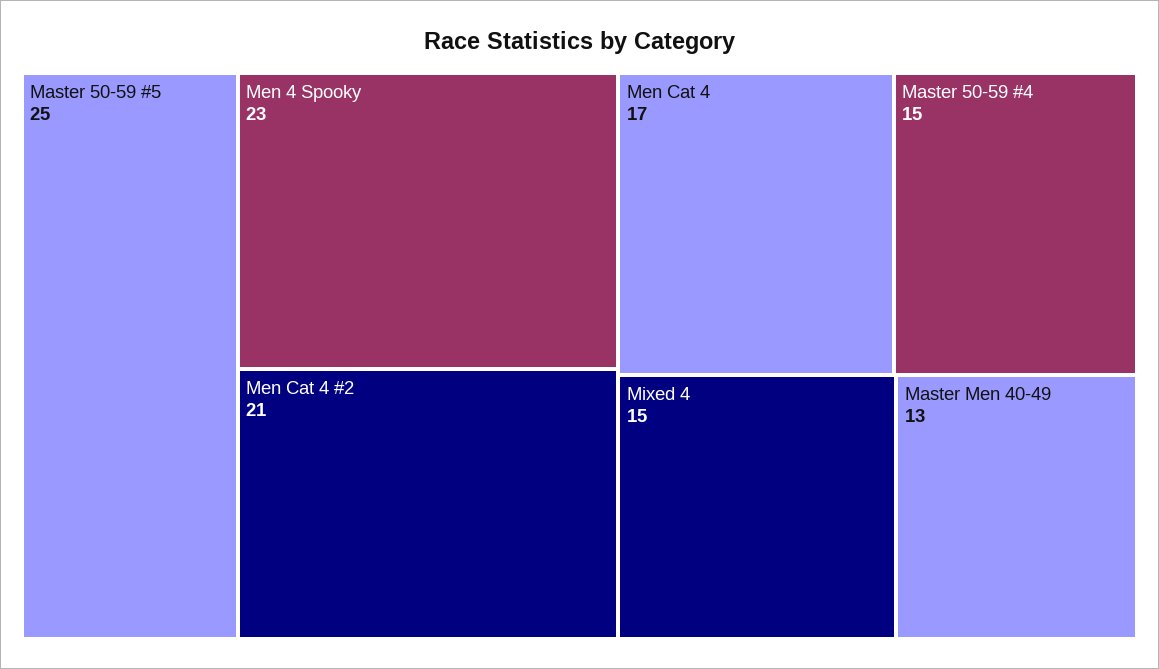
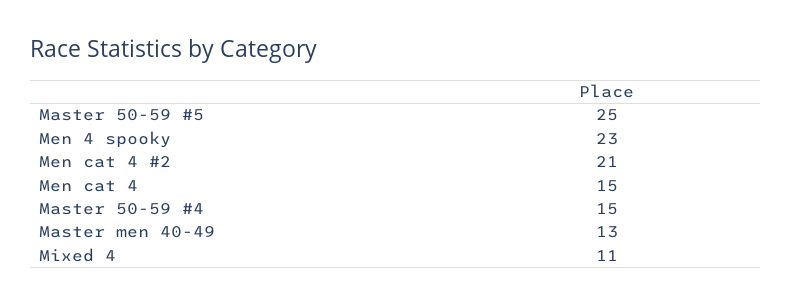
  {
    "Master 50-59 #5": 25,
    "Men 4 Spooky": 23,
    "Men Cat 4 #2": 21,
-   "Men Cat 4": 17,
+   "Men Cat 4": 15,
    "Master 50-59 #4": 15,
-   "Mixed 4": 15,
+   "Mixed 4": 11,
    "Master Men 40-49": 13
  }

